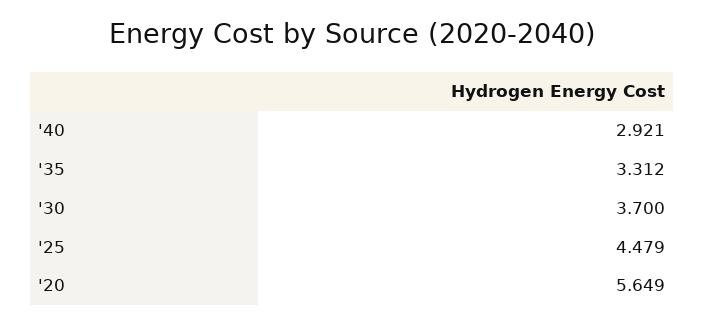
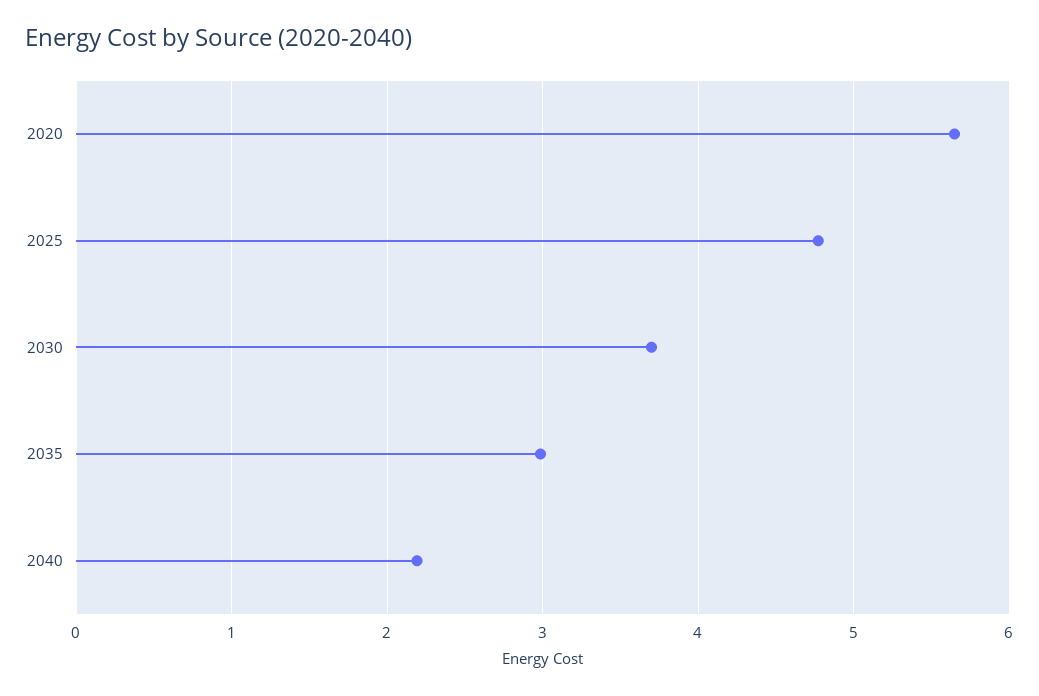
  {
-   "'40": 2.921,
+   "'40": 2.2,
-   "'35": 3.312,
+   "'35": 3,
    "'30": 3.7,
-   "'25": 4.479,
+   "'25": 4.8,
    "'20": 5.649
  }

